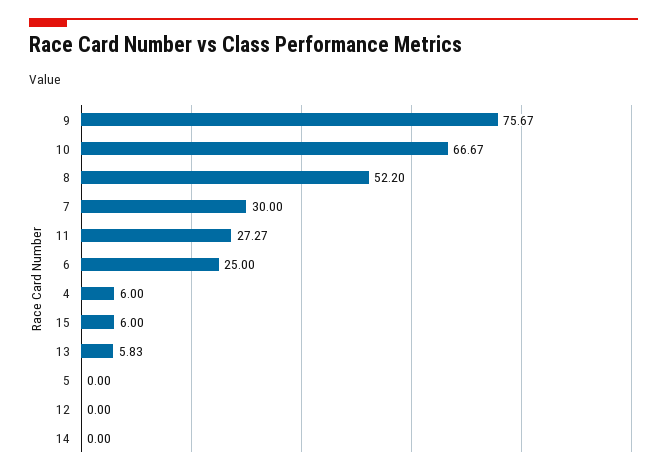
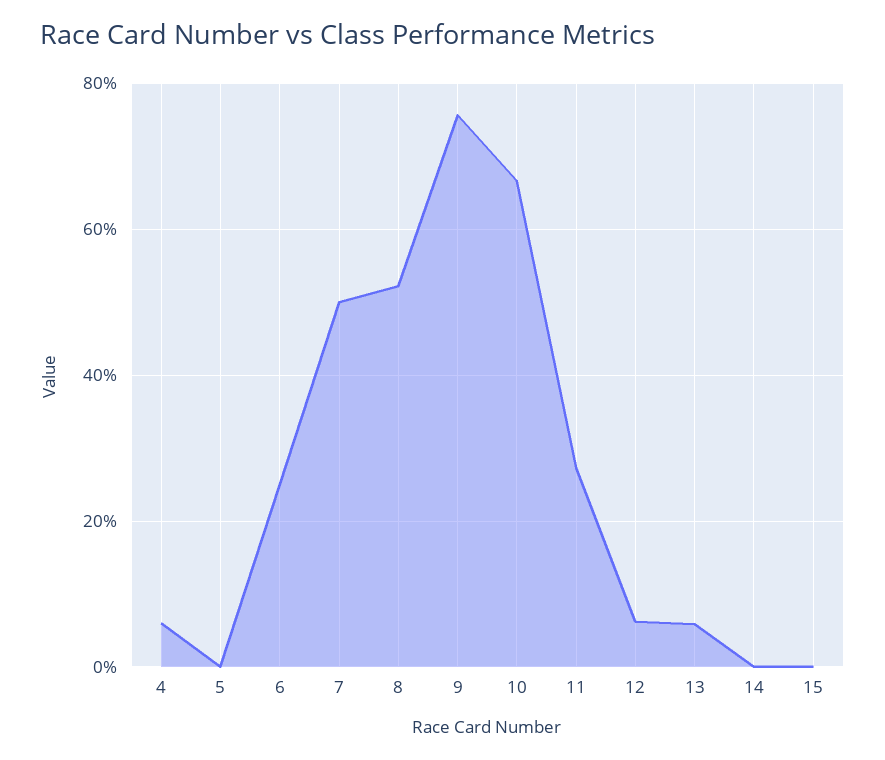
  {
    "9": 75.67,
    "10": 66.67,
    "8": 52.2,
-   "7": 30,
+   "7": 50,
    "11": 27.27,
    "6": 25,
    "4": 6,
-   "15": 6,
+   "15": 0,
    "13": 5.83,
    "5": 0,
-   "12": 0,
+   "12": 6,
    "14": 0
  }

